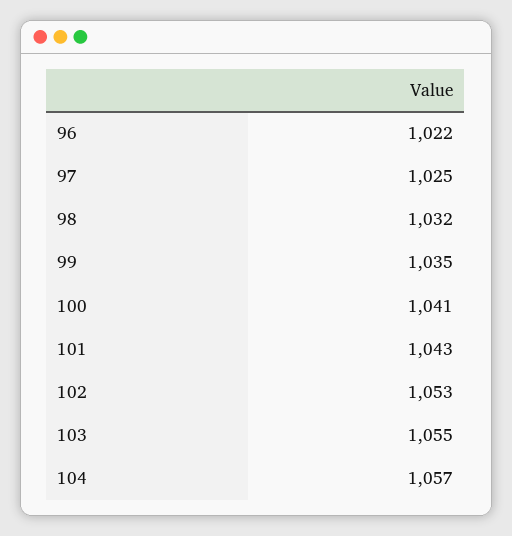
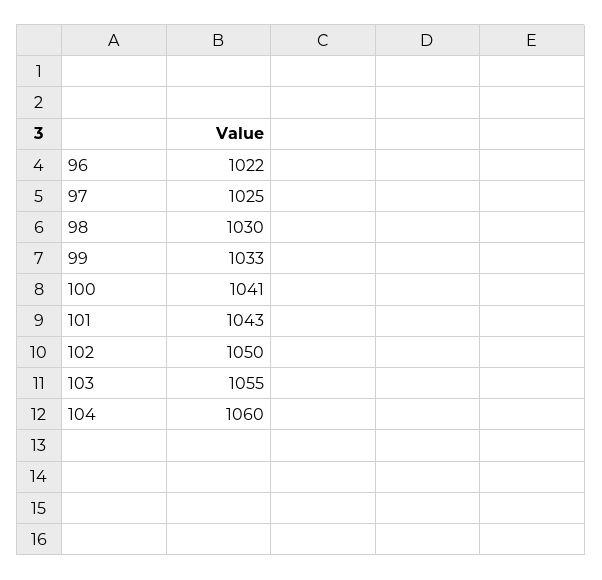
  {
    "96": 1022,
    "97": 1025,
-   "98": 1032,
+   "98": 1030,
-   "99": 1035,
+   "99": 1033,
    "100": 1041,
    "101": 1043,
-   "102": 1053,
+   "102": 1050,
    "103": 1055,
-   "104": 1057
+   "104": 1060
  }

